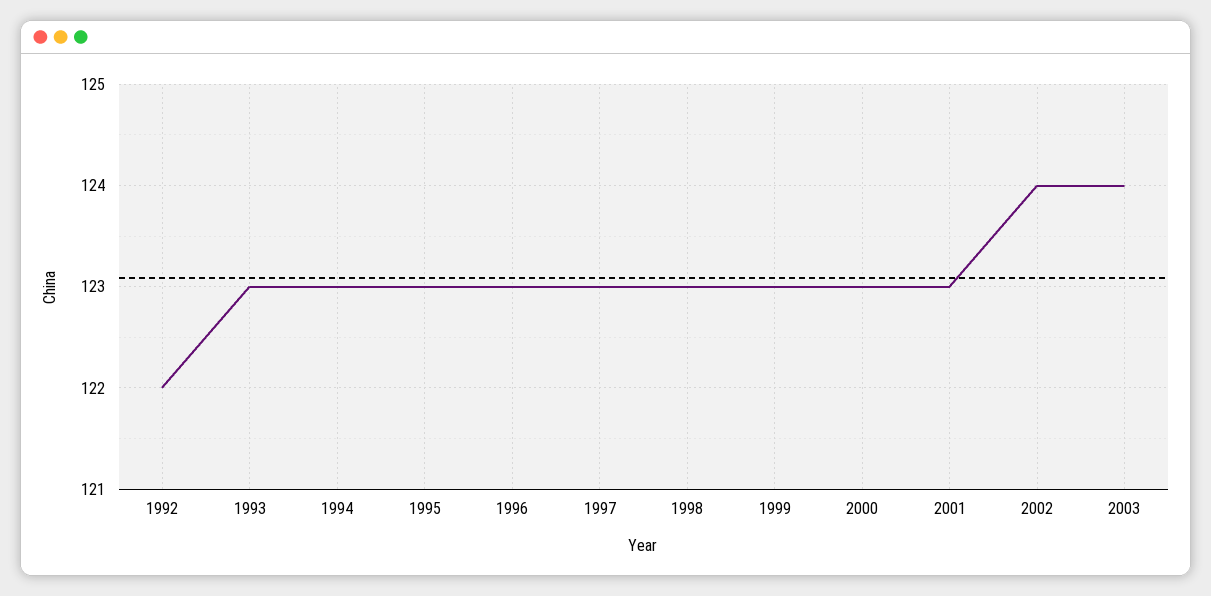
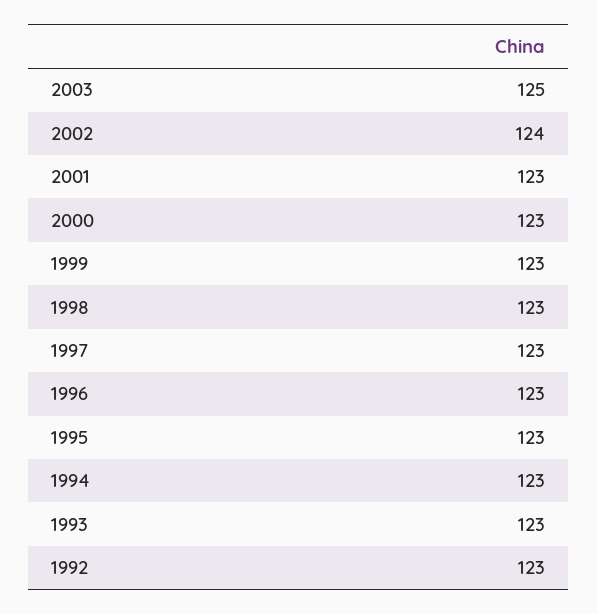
  {
-   "1992": 122,
+   "1992": 123,
    "1993": 123,
    "1994": 123,
    "1995": 123,
    "1996": 123,
    "1997": 123,
    "1998": 123,
    "1999": 123,
    "2000": 123,
    "2001": 123,
    "2002": 124,
-   "2003": 124
+   "2003": 125
  }

